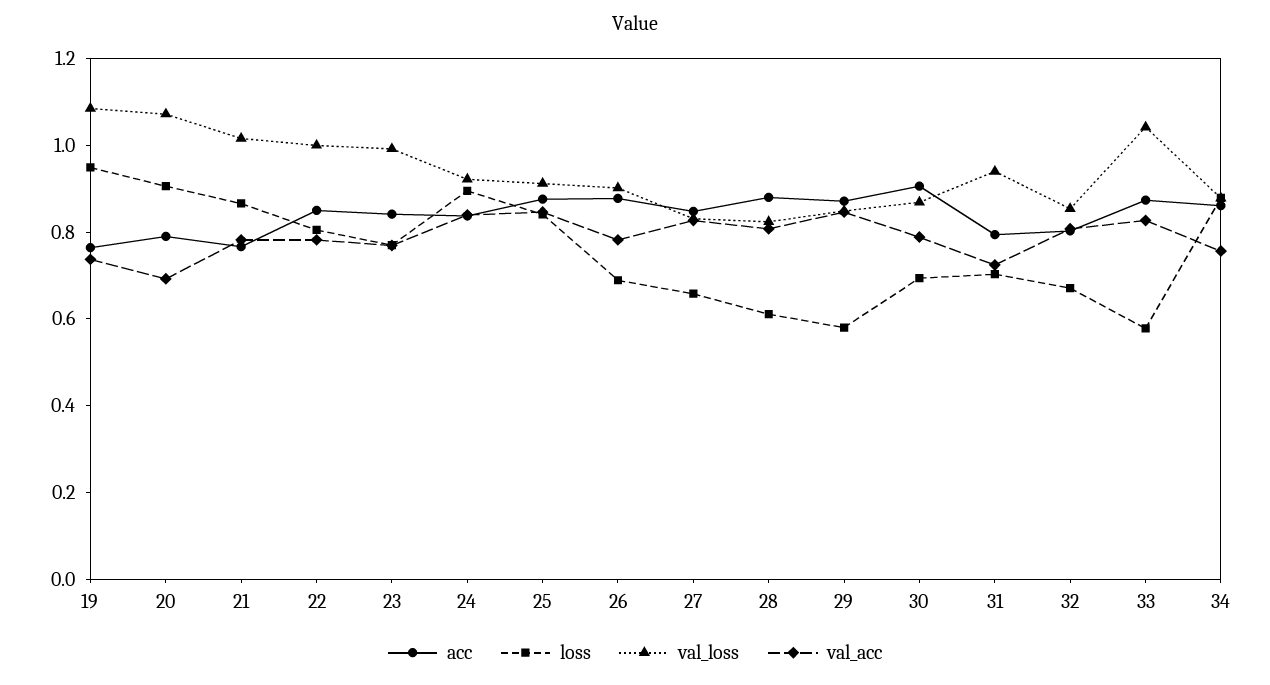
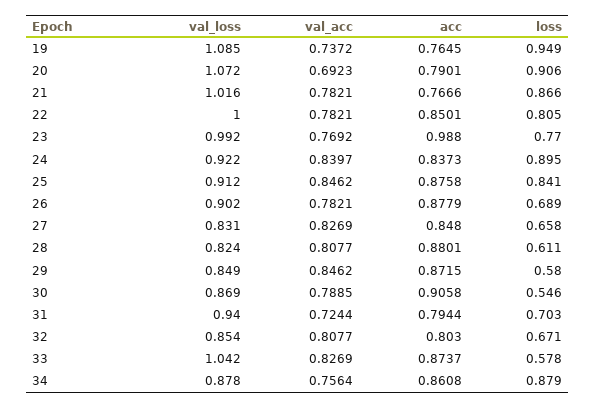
  {
    "acc": {
      "19": 0.7645,
      "20": 0.7901,
      "21": 0.7666,
      "22": 0.8501,
-     "23": 0.85,
+     "23": 0.988,
      "24": 0.8373,
      "25": 0.8758,
      "26": 0.8779,
      "27": 0.848,
      "28": 0.8801,
      "29": 0.8715,
      "30": 0.9058,
      "31": 0.7944,
      "32": 0.803,
      "33": 0.8737,
      "34": 0.8608
    },
    "loss": {
      "19": 0.949,
      "20": 0.906,
      "21": 0.866,
      "22": 0.805,
      "23": 0.77,
      "24": 0.895,
      "25": 0.841,
      "26": 0.689,
      "27": 0.658,
      "28": 0.611,
      "29": 0.58,
-     "30": 0.7,
+     "30": 0.546,
      "31": 0.703,
      "32": 0.671,
      "33": 0.578,
      "34": 0.879
    },
    "val_loss": {
      "19": 1.085,
      "20": 1.072,
      "21": 1.016,
      "22": 1,
      "23": 0.992,
      "24": 0.922,
      "25": 0.912,
      "26": 0.902,
      "27": 0.831,
      "28": 0.824,
      "29": 0.849,
      "30": 0.869,
      "31": 0.94,
      "32": 0.854,
      "33": 1.042,
      "34": 0.878
    },
    "val_acc": {
      "19": 0.7372,
      "20": 0.6923,
      "21": 0.7821,
      "22": 0.7821,
      "23": 0.7692,
      "24": 0.8397,
      "25": 0.8462,
      "26": 0.7821,
      "27": 0.8269,
      "28": 0.8077,
      "29": 0.8462,
      "30": 0.7885,
      "31": 0.7244,
      "32": 0.8077,
      "33": 0.8269,
      "34": 0.7564
    }
  }

